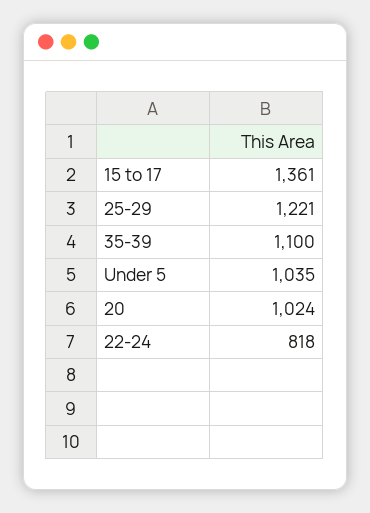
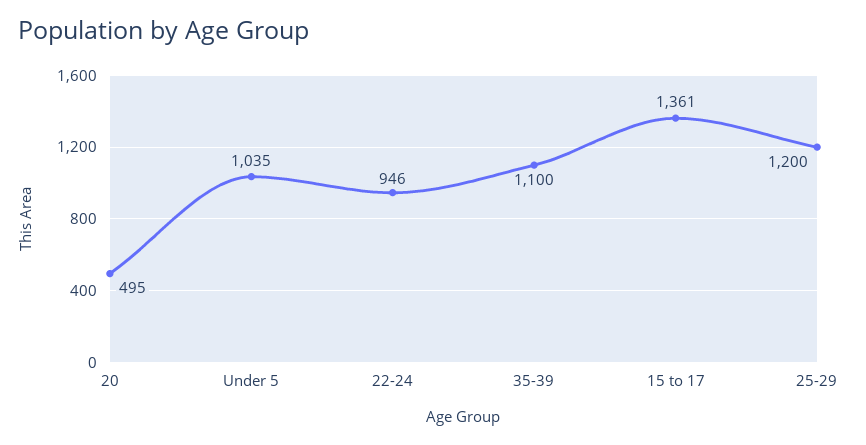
  {
    "15 to 17": 1361,
-   "25-29": 1221,
+   "25-29": 1200,
    "35-39": 1100,
    "Under 5": 1035,
-   "20": 1024,
+   "20": 495,
-   "22-24": 818
+   "22-24": 946
  }

